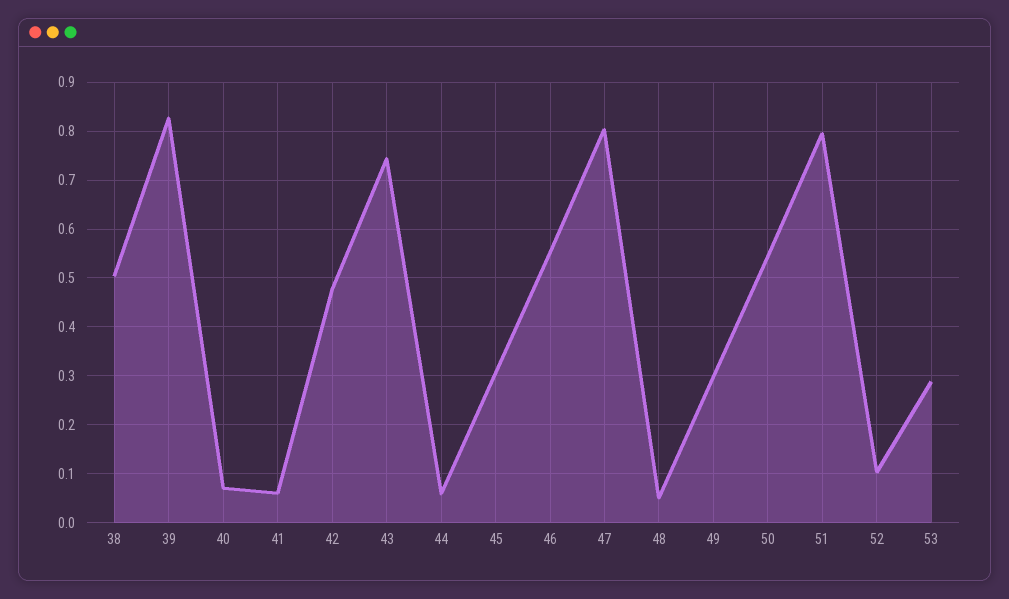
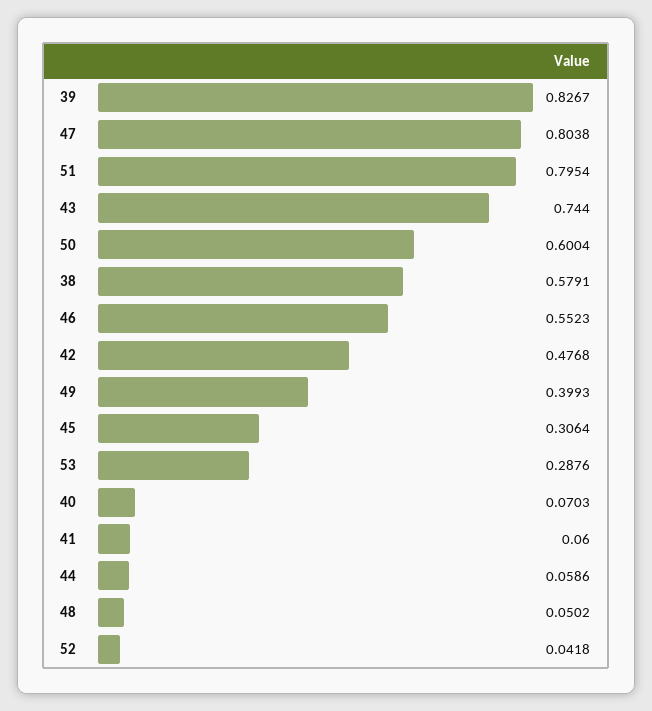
  {
-   "38": 0.5,
+   "38": 0.5791,
    "39": 0.8267,
    "40": 0.0703,
    "41": 0.06,
    "42": 0.4768,
    "43": 0.744,
    "44": 0.0586,
    "45": 0.3064,
    "46": 0.5523,
    "47": 0.8038,
    "48": 0.0502,
-   "49": 0.3,
+   "49": 0.3993,
-   "50": 0.54,
+   "50": 0.6004,
    "51": 0.7954,
-   "52": 0.1,
+   "52": 0.0418,
    "53": 0.2876
  }

